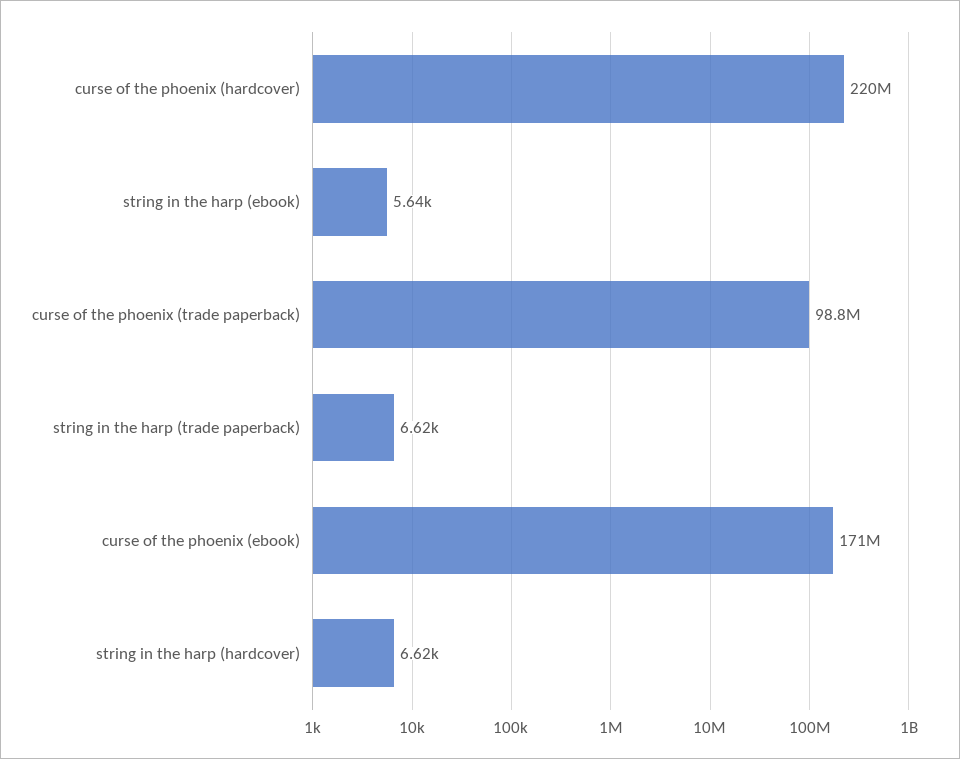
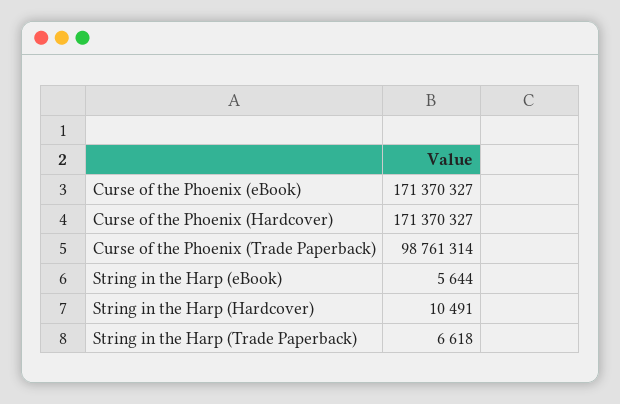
  {
-   "curse of the phoenix (hardcover)": 220000000,
+   "curse of the phoenix (hardcover)": 171370327,
    "string in the harp (ebook)": 5644,
    "curse of the phoenix (trade paperback)": 98761314,
    "string in the harp (trade paperback)": 6618,
    "curse of the phoenix (ebook)": 171370327,
-   "string in the harp (hardcover)": 6620
+   "string in the harp (hardcover)": 10491
  }

